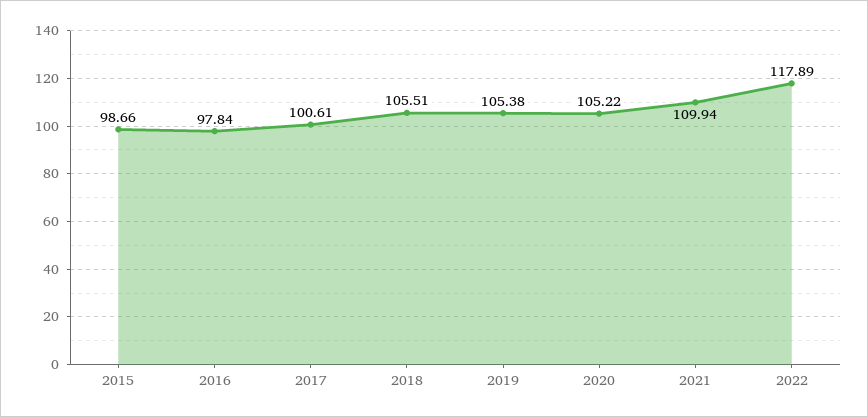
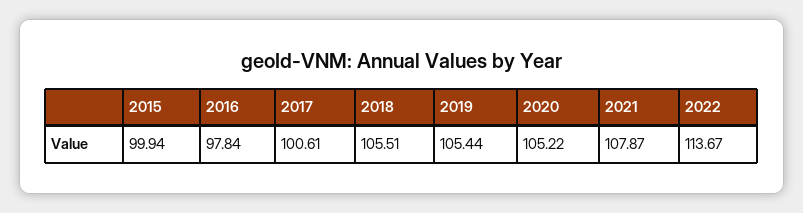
  {
-   "2015": 98.66,
+   "2015": 99.94,
    "2016": 97.84,
    "2017": 100.61,
    "2018": 105.51,
-   "2019": 105.38,
+   "2019": 105.44,
    "2020": 105.22,
-   "2021": 109.94,
+   "2021": 107.87,
-   "2022": 117.89
+   "2022": 113.67
  }

